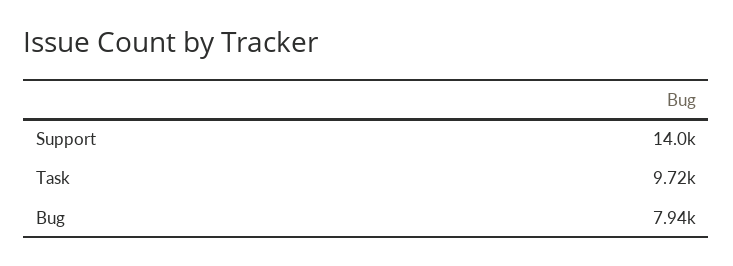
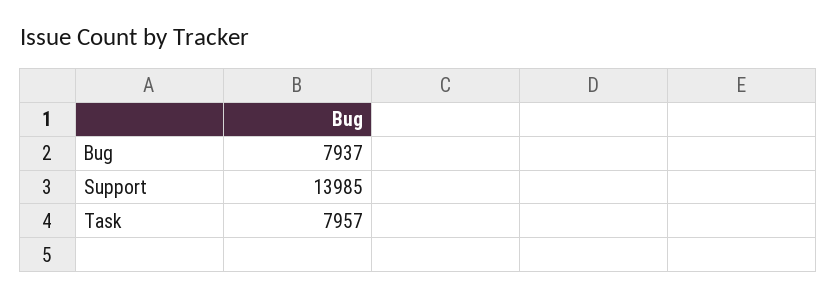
  {
    "Support": 13985,
-   "Task": 9720,
+   "Task": 7957,
    "Bug": 7937
  }

